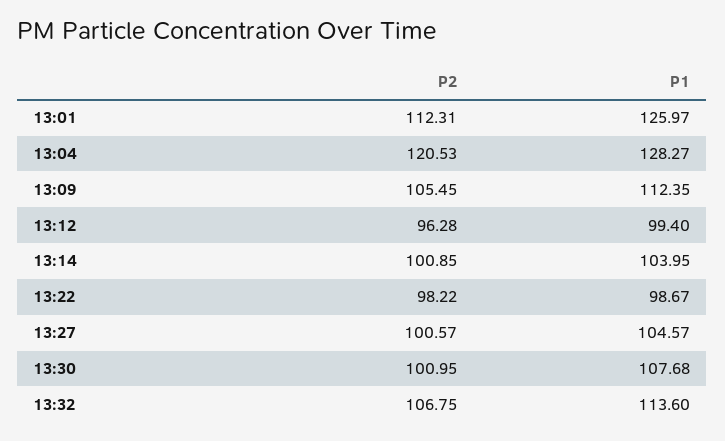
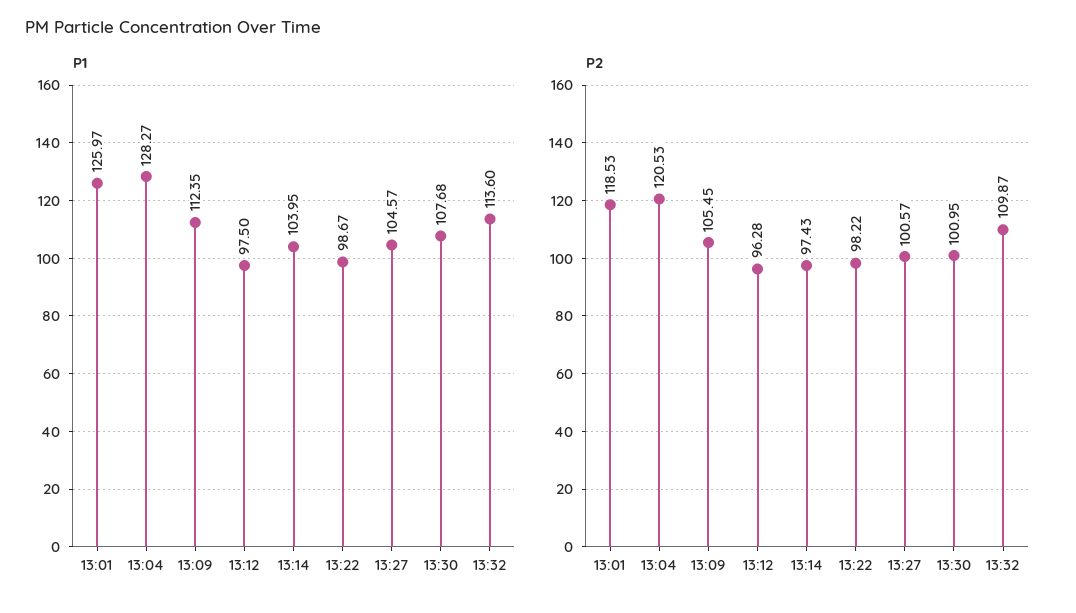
  {
    "P2": {
-     "13:01": 112.31,
+     "13:01": 118.53,
      "13:04": 120.53,
      "13:09": 105.45,
      "13:12": 96.28,
-     "13:14": 100.85,
+     "13:14": 97.43,
      "13:22": 98.22,
      "13:27": 100.57,
      "13:30": 100.95,
-     "13:32": 106.75
+     "13:32": 109.87
    },
    "P1": {
      "13:01": 125.97,
      "13:04": 128.27,
      "13:09": 112.35,
-     "13:12": 99.4,
+     "13:12": 97.5,
      "13:14": 103.95,
      "13:22": 98.67,
      "13:27": 104.57,
      "13:30": 107.68,
      "13:32": 113.6
    }
  }

